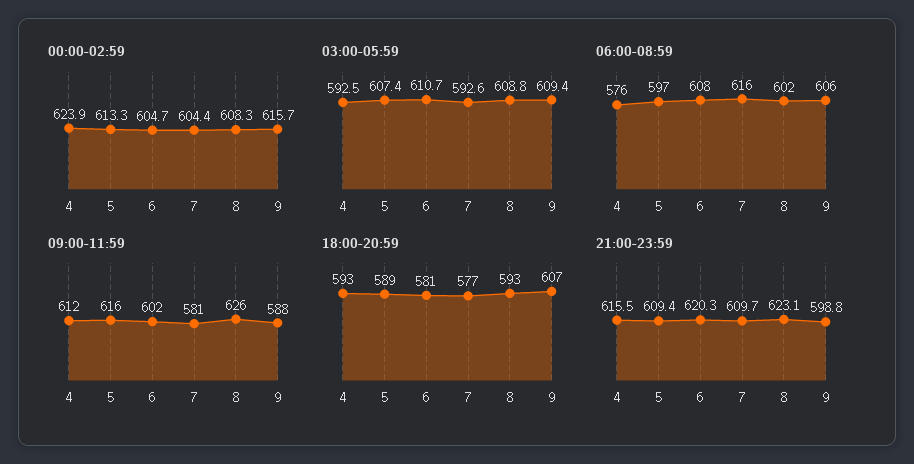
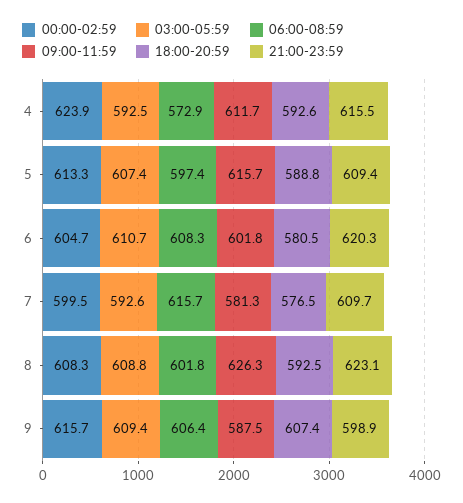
  {
    "00:00-02:59": {
      "4": 623.9,
      "5": 613.3,
      "6": 604.7,
-     "7": 604.4,
+     "7": 599.5,
      "8": 608.3,
      "9": 615.7
    },
    "03:00-05:59": {
      "4": 592.5,
      "5": 607.4,
      "6": 610.7,
      "7": 592.6,
      "8": 608.8,
      "9": 609.4
    },
    "06:00-08:59": {
-     "4": 576,
+     "4": 572.9,
      "5": 597.4,
      "6": 608.3,
      "7": 615.7,
      "8": 601.8,
      "9": 606.4
    },
    "09:00-11:59": {
      "4": 611.7,
      "5": 615.7,
      "6": 601.8,
      "7": 581.3,
      "8": 626.3,
      "9": 587.5
    },
    "18:00-20:59": {
      "4": 592.6,
      "5": 588.8,
      "6": 580.5,
      "7": 576.5,
      "8": 592.5,
      "9": 607.4
    },
    "21:00-23:59": {
      "4": 615.5,
      "5": 609.4,
      "6": 620.3,
      "7": 609.7,
      "8": 623.1,
-     "9": 598.8
+     "9": 598.9
    }
  }

